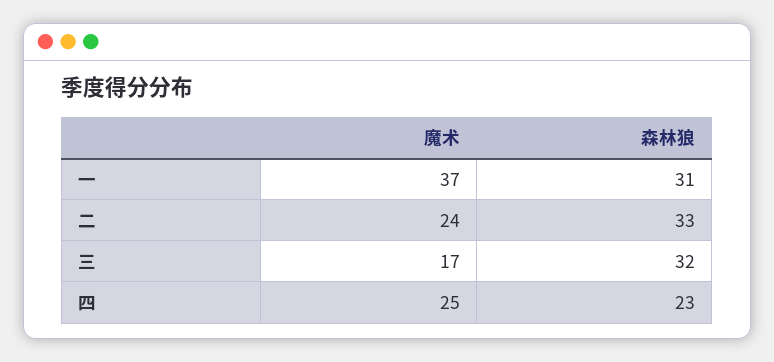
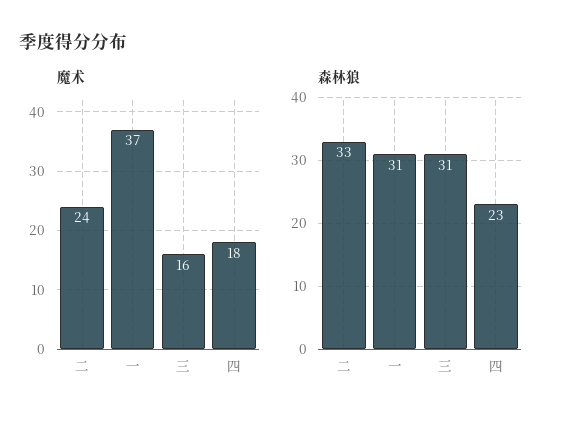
  {
    "魔术": {
      "一": 37,
      "二": 24,
-     "三": 17,
+     "三": 16,
-     "四": 25
+     "四": 18
    },
    "森林狼": {
      "一": 31,
      "二": 33,
-     "三": 32,
+     "三": 31,
      "四": 23
    }
  }

